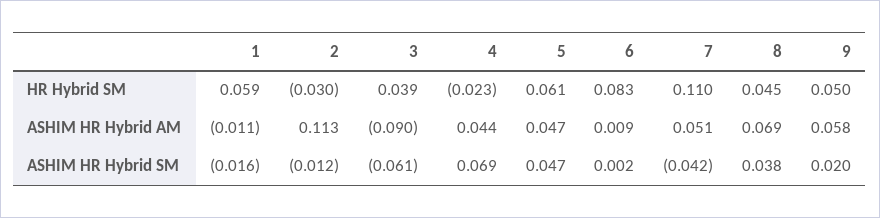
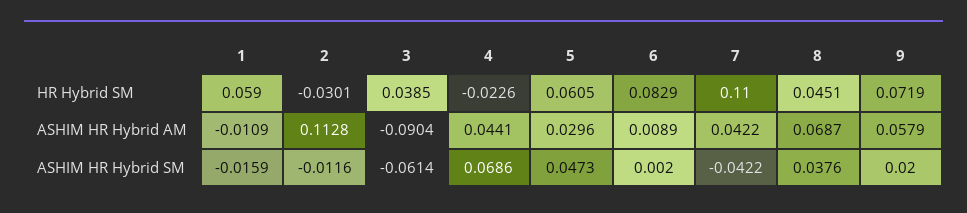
  {
    "1": {
      "HR Hybrid SM": 0.059,
      "ASHIM HR Hybrid AM": -0.0109,
      "ASHIM HR Hybrid SM": -0.0159
    },
    "2": {
      "HR Hybrid SM": -0.0301,
      "ASHIM HR Hybrid AM": 0.1128,
      "ASHIM HR Hybrid SM": -0.0116
    },
    "3": {
      "HR Hybrid SM": 0.0385,
      "ASHIM HR Hybrid AM": -0.0904,
      "ASHIM HR Hybrid SM": -0.0614
    },
    "4": {
      "HR Hybrid SM": -0.0226,
      "ASHIM HR Hybrid AM": 0.0441,
      "ASHIM HR Hybrid SM": 0.0686
    },
    "5": {
      "HR Hybrid SM": 0.0605,
-     "ASHIM HR Hybrid AM": 0.047,
+     "ASHIM HR Hybrid AM": 0.0296,
      "ASHIM HR Hybrid SM": 0.0473
    },
    "6": {
      "HR Hybrid SM": 0.0829,
      "ASHIM HR Hybrid AM": 0.0089,
      "ASHIM HR Hybrid SM": 0.002
    },
    "7": {
      "HR Hybrid SM": 0.11,
-     "ASHIM HR Hybrid AM": 0.051,
+     "ASHIM HR Hybrid AM": 0.0422,
      "ASHIM HR Hybrid SM": -0.0422
    },
    "8": {
      "HR Hybrid SM": 0.0451,
      "ASHIM HR Hybrid AM": 0.0687,
      "ASHIM HR Hybrid SM": 0.0376
    },
    "9": {
-     "HR Hybrid SM": 0.05,
+     "HR Hybrid SM": 0.0719,
      "ASHIM HR Hybrid AM": 0.0579,
      "ASHIM HR Hybrid SM": 0.02
    }
  }

